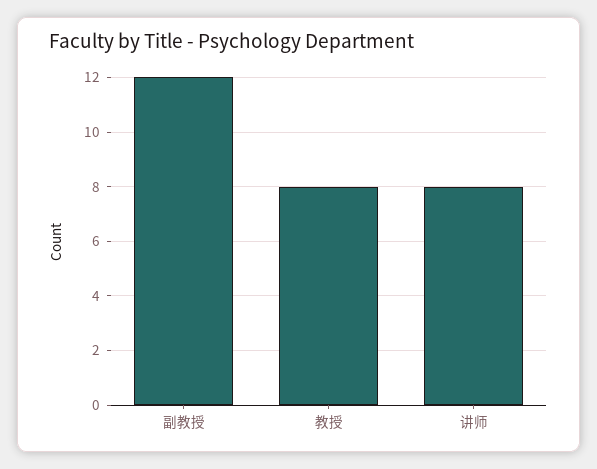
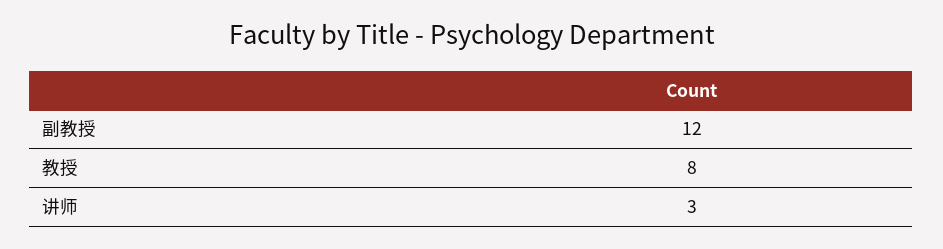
  {
    "副教授": 12,
    "教授": 8,
-   "讲师": 8
+   "讲师": 3
  }

